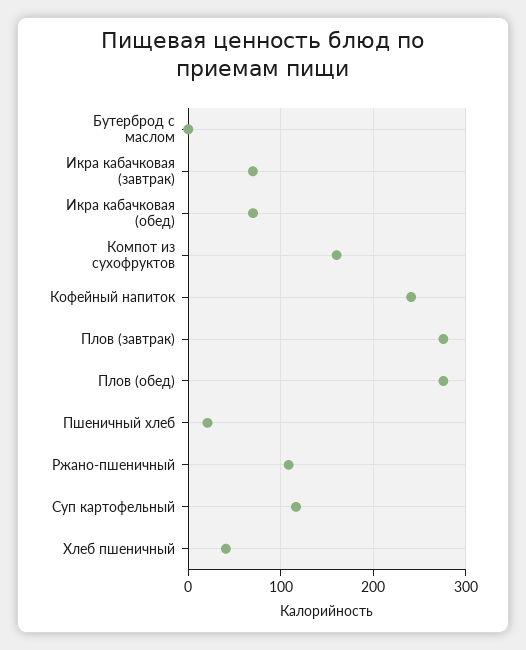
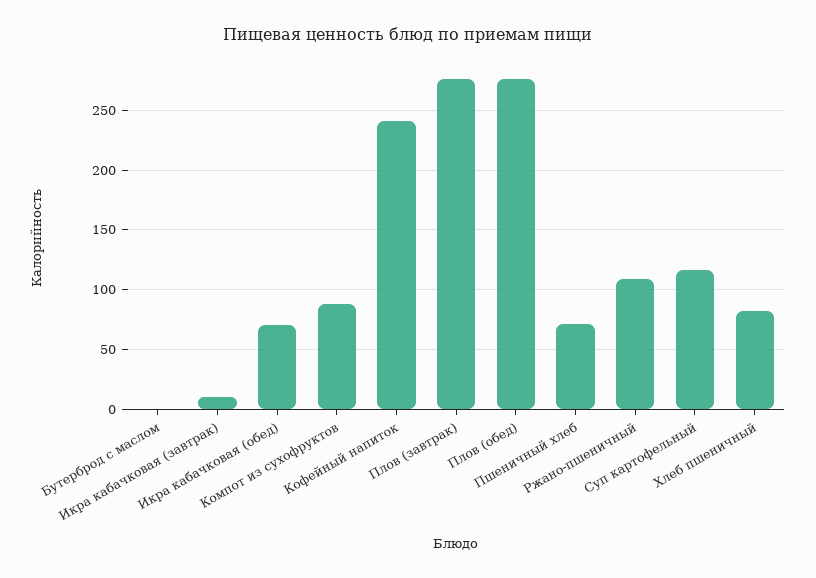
  {
    "Бутерброд с маслом": 0,
-   "Икра кабачковая (завтрак)": 70,
+   "Икра кабачковая (завтрак)": 10,
    "Икра кабачковая (обед)": 70,
-   "Компот из сухофруктов": 160,
+   "Компот из сухофруктов": 90,
    "Кофейный напиток": 240,
    "Плов (завтрак)": 280,
    "Плов (обед)": 280,
-   "Пшеничный хлеб": 20,
+   "Пшеничный хлеб": 70,
    "Ржано-пшеничный": 110,
    "Суп картофельный": 120,
-   "Хлеб пшеничный": 40
+   "Хлеб пшеничный": 80
  }

